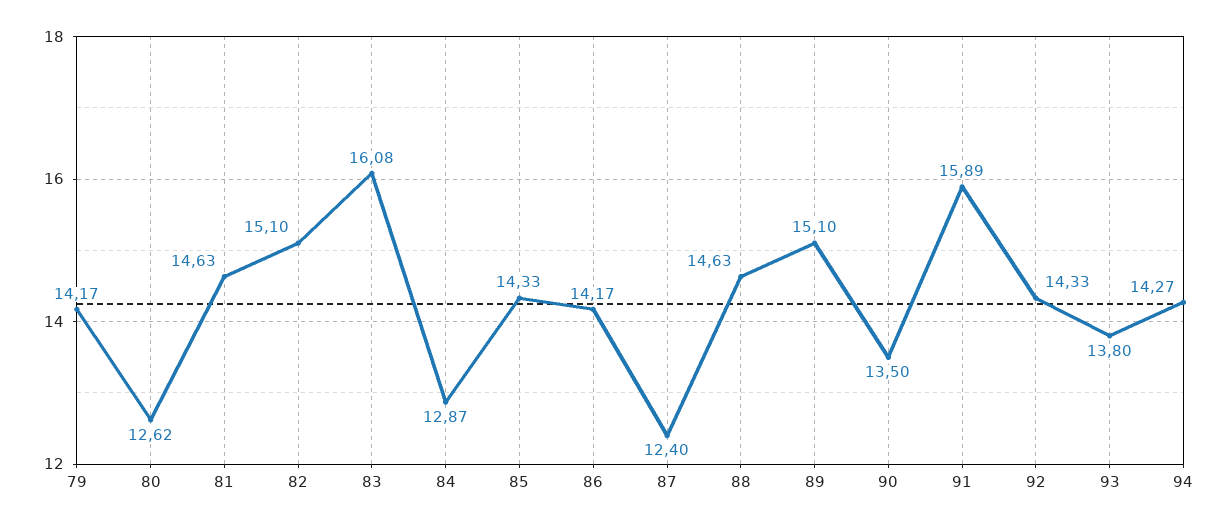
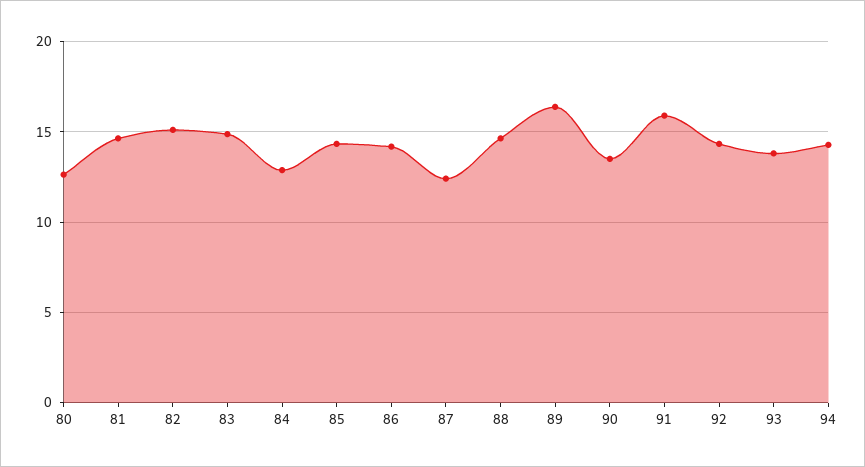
  {
-   "79": 14.17,
    "80": 12.62,
    "81": 14.63,
    "82": 15.1,
-   "83": 16.08,
+   "83": 15,
    "84": 12.87,
    "85": 14.33,
    "86": 14.17,
    "87": 12.4,
    "88": 14.63,
-   "89": 15.1,
+   "89": 16.5,
    "90": 13.5,
    "91": 15.89,
    "92": 14.33,
    "93": 13.8,
    "94": 14.27
  }

